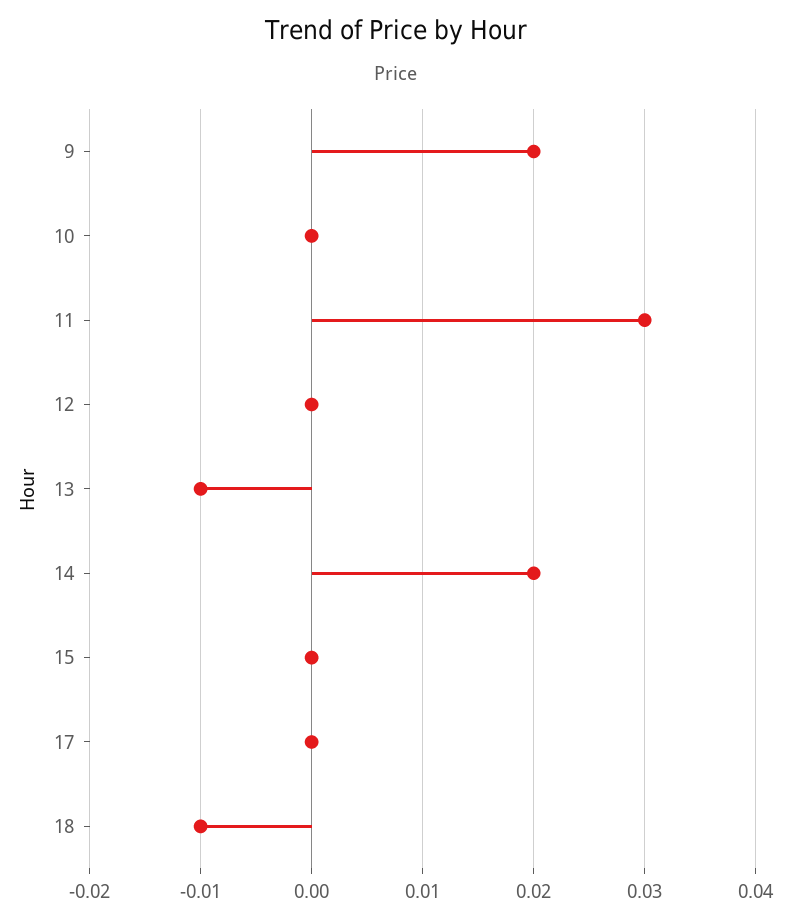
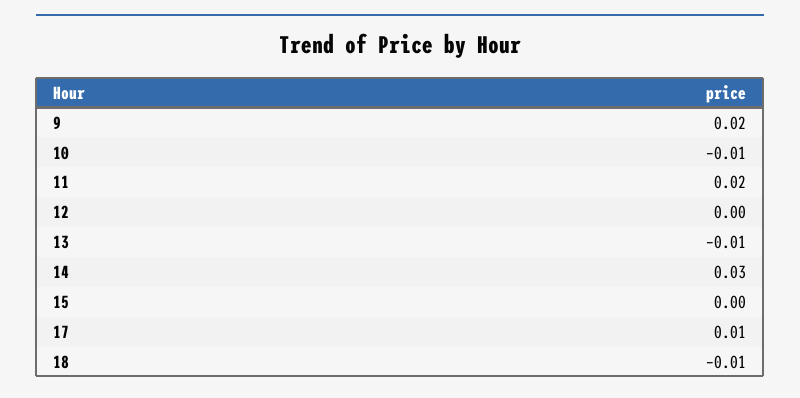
  {
    "9": 0.02,
-   "10": 0,
+   "10": -0.01,
-   "11": 0.03,
+   "11": 0.02,
    "12": 0,
    "13": -0.01,
-   "14": 0.02,
+   "14": 0.03,
    "15": 0,
-   "17": 0,
+   "17": 0.01,
    "18": -0.01
  }

